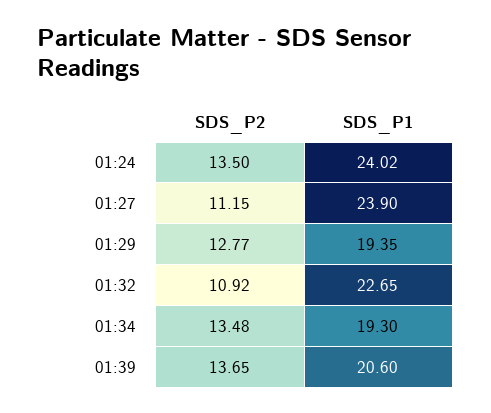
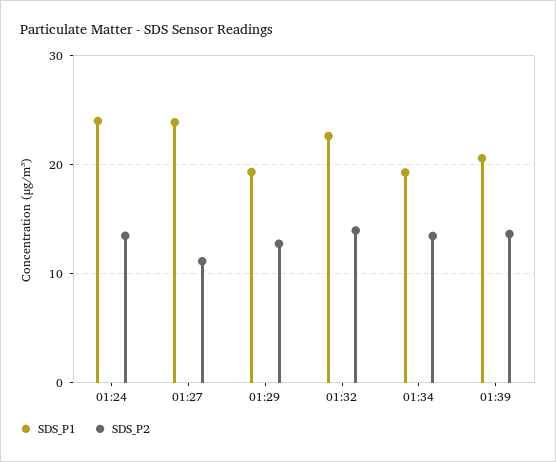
  {
    "SDS_P2": {
      "01:24": 13.5,
      "01:27": 11.15,
      "01:29": 12.77,
-     "01:32": 10.92,
+     "01:32": 14,
      "01:34": 13.48,
      "01:39": 13.65
    },
    "SDS_P1": {
      "01:24": 24.02,
      "01:27": 23.9,
      "01:29": 19.35,
      "01:32": 22.65,
      "01:34": 19.3,
      "01:39": 20.6
    }
  }

